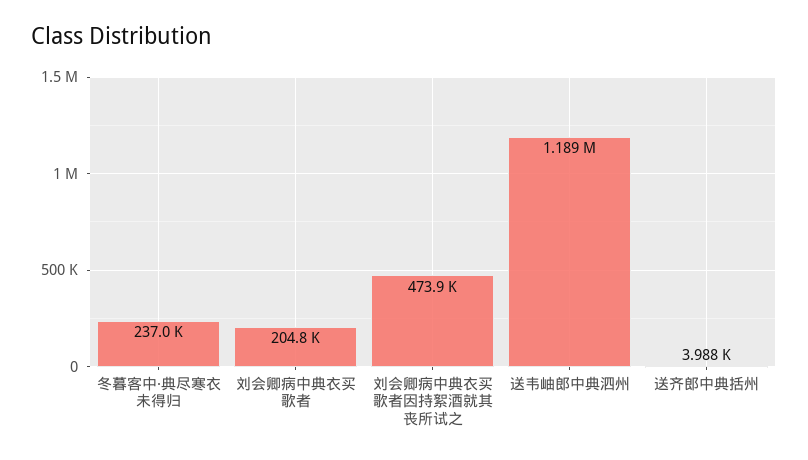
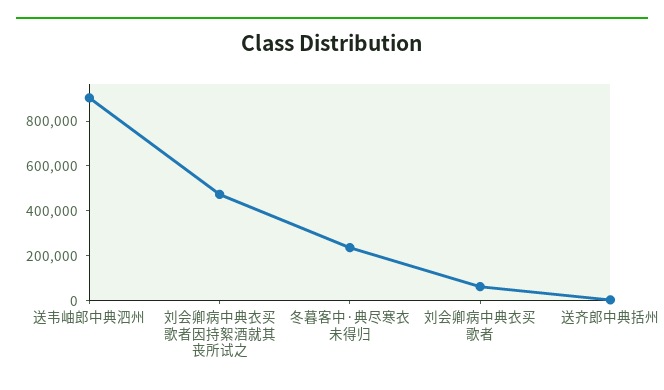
  {
    "冬暮客中·典尽寒衣未得归": 237000,
-   "刘会卿病中典衣买歌者": 204800,
+   "刘会卿病中典衣买歌者": 50000,
    "刘会卿病中典衣买歌者因持絮酒就其丧所试之": 473900,
-   "送韦岫郎中典泗州": 1189000,
+   "送韦岫郎中典泗州": 900000,
    "送齐郎中典括州": 3988
  }

